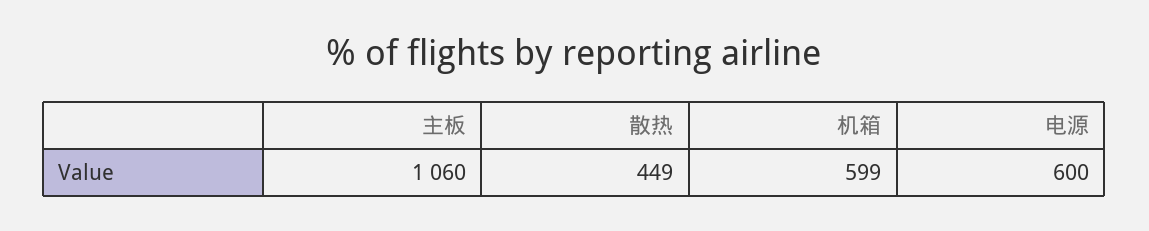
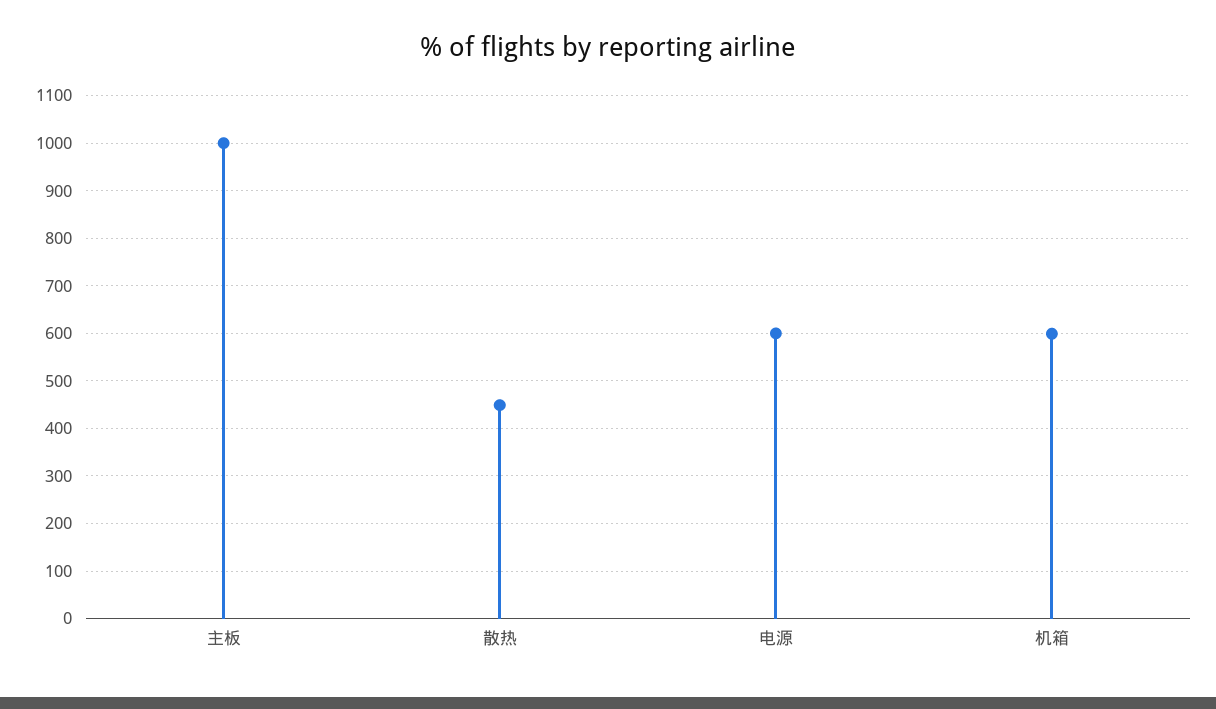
  {
-   "主板": 1060,
+   "主板": 1000,
    "散热": 449,
    "机箱": 599,
    "电源": 600
  }

